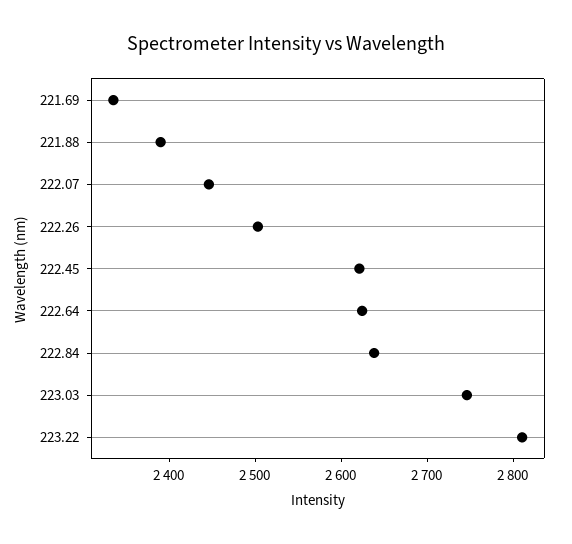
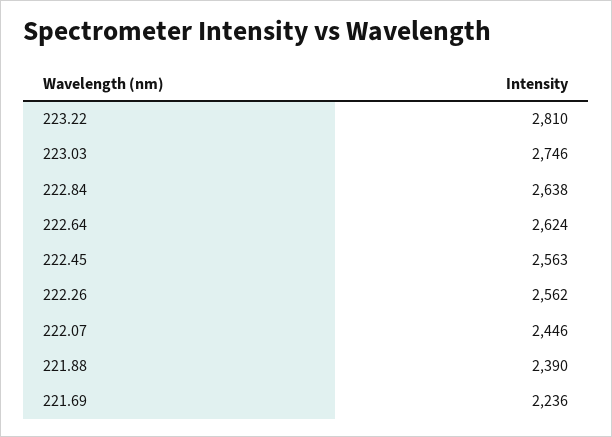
  {
-   "221.69": 2340,
+   "221.69": 2236,
    "221.88": 2390,
    "222.07": 2446,
-   "222.26": 2500,
+   "222.26": 2562,
-   "222.45": 2620,
+   "222.45": 2563,
    "222.64": 2624,
    "222.84": 2638,
    "223.03": 2746,
    "223.22": 2810
  }

